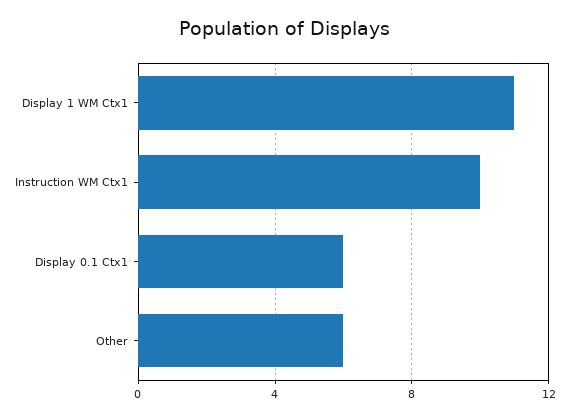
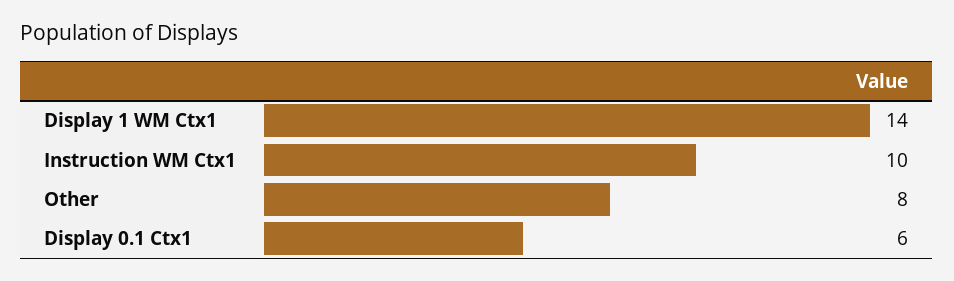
  {
-   "Display 1 WM Ctx1": 11,
+   "Display 1 WM Ctx1": 14,
    "Instruction WM Ctx1": 10,
    "Display 0.1 Ctx1": 6,
-   "Other": 6
+   "Other": 8
  }

